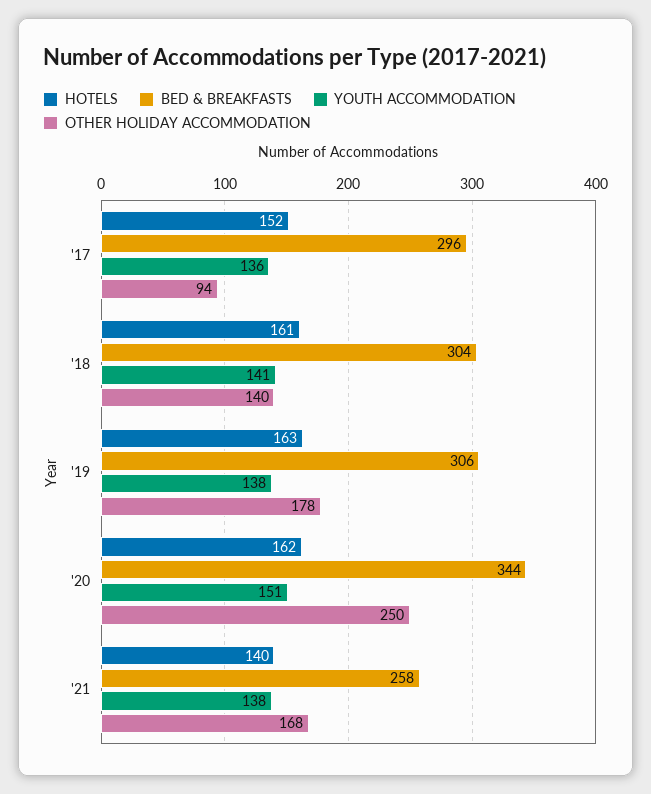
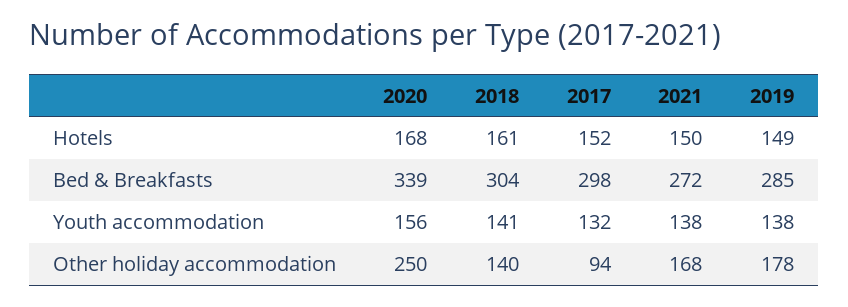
  {
    "HOTELS": {
      "'17": 152,
      "'18": 161,
-     "'19": 163,
+     "'19": 149,
-     "'20": 162,
+     "'20": 168,
-     "'21": 140
+     "'21": 150
    },
    "BED & BREAKFASTS": {
-     "'17": 296,
+     "'17": 298,
      "'18": 304,
-     "'19": 306,
+     "'19": 285,
-     "'20": 344,
+     "'20": 339,
-     "'21": 258
+     "'21": 272
    },
    "YOUTH ACCOMMODATION": {
-     "'17": 136,
+     "'17": 132,
      "'18": 141,
      "'19": 138,
-     "'20": 151,
+     "'20": 156,
      "'21": 138
    },
    "OTHER HOLIDAY ACCOMMODATION": {
      "'17": 94,
      "'18": 140,
      "'19": 178,
      "'20": 250,
      "'21": 168
    }
  }

